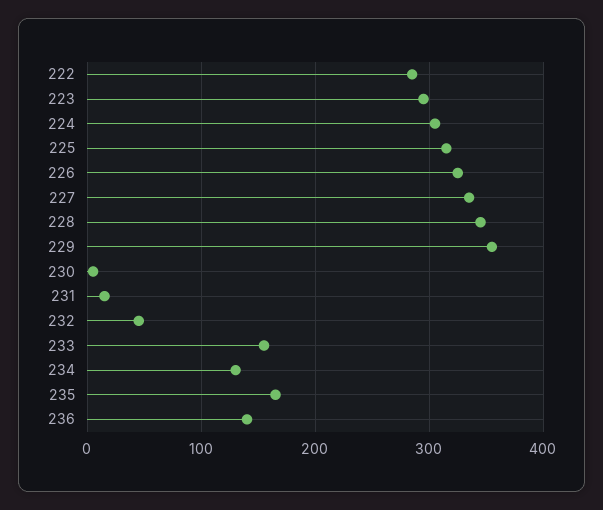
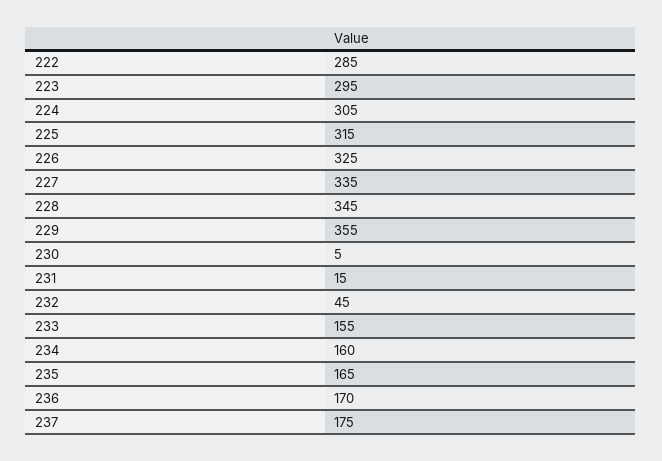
  {
    "222": 285,
    "223": 295,
    "224": 305,
    "225": 315,
    "226": 325,
    "227": 335,
    "228": 345,
    "229": 355,
    "230": 5,
    "231": 15,
    "232": 45,
    "233": 155,
-   "234": 130,
+   "234": 160,
    "235": 165,
-   "236": 140
+   "236": 170,
+   "237": 175
  }

